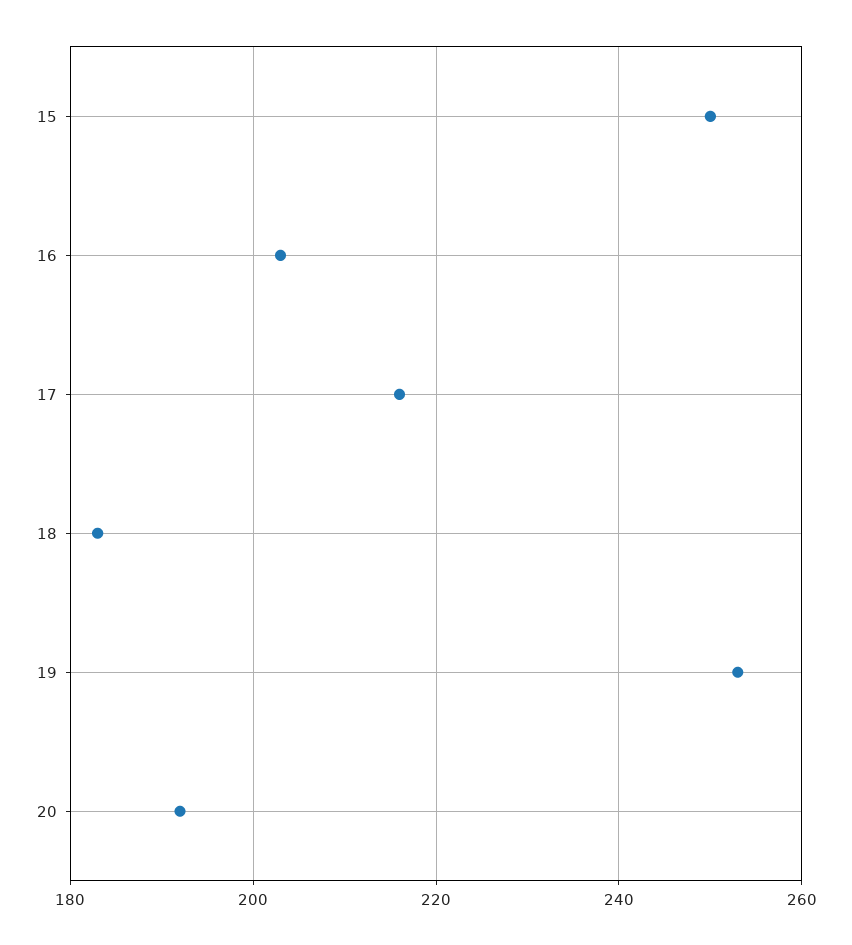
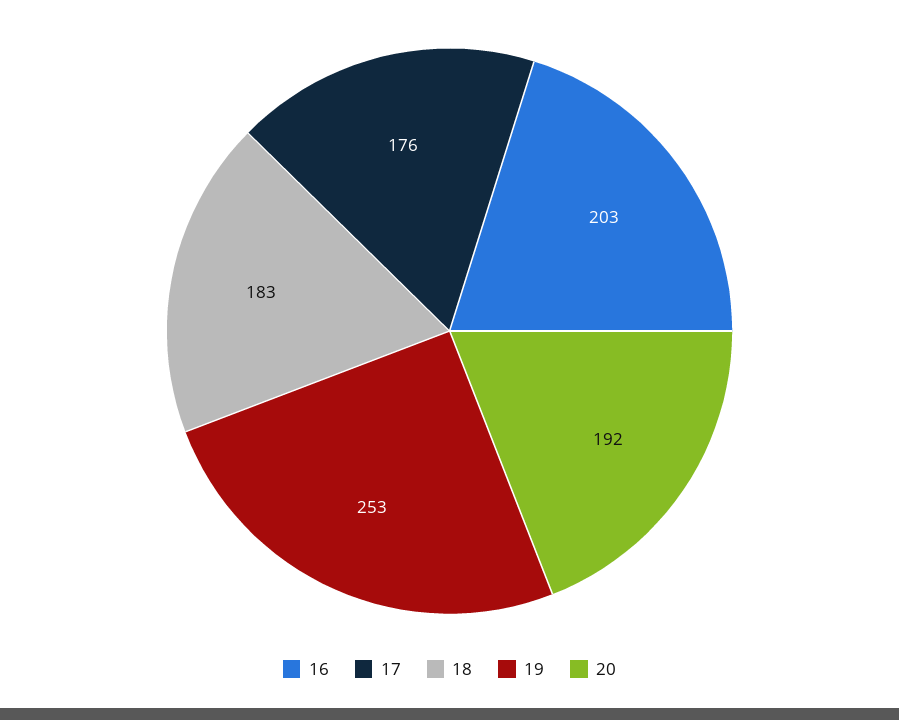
  {
-   "15": 250,
    "16": 203,
-   "17": 215,
+   "17": 176,
    "18": 183,
    "19": 253,
    "20": 192
  }

